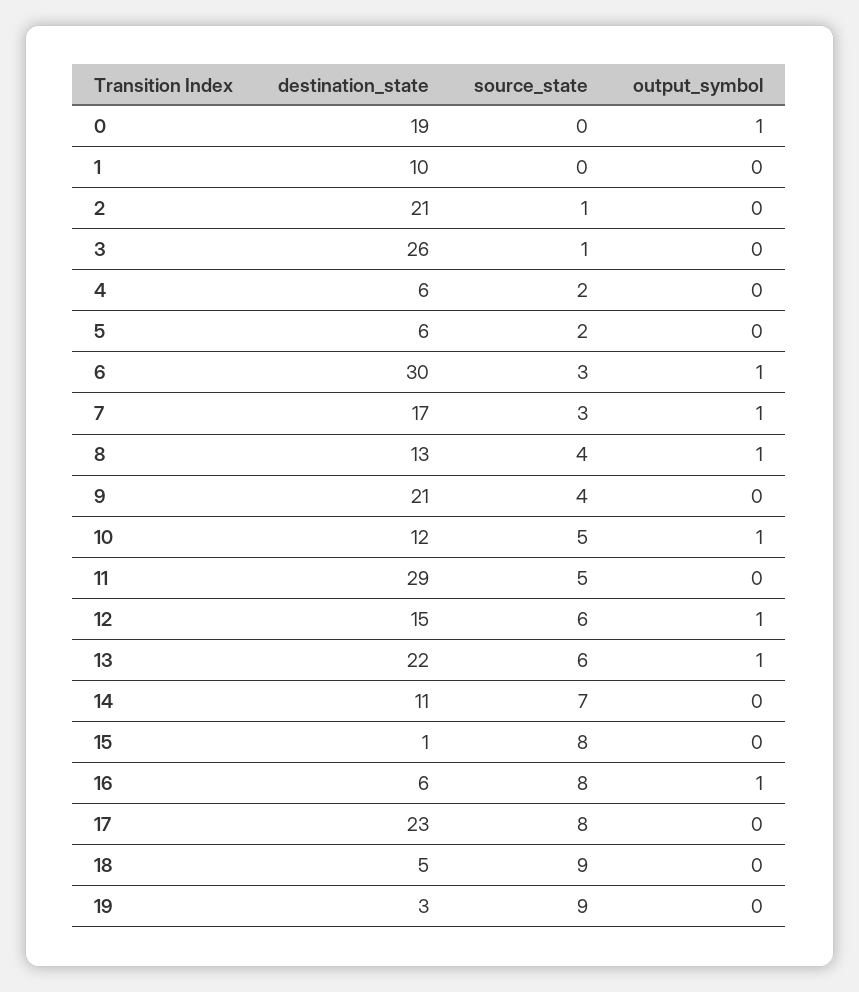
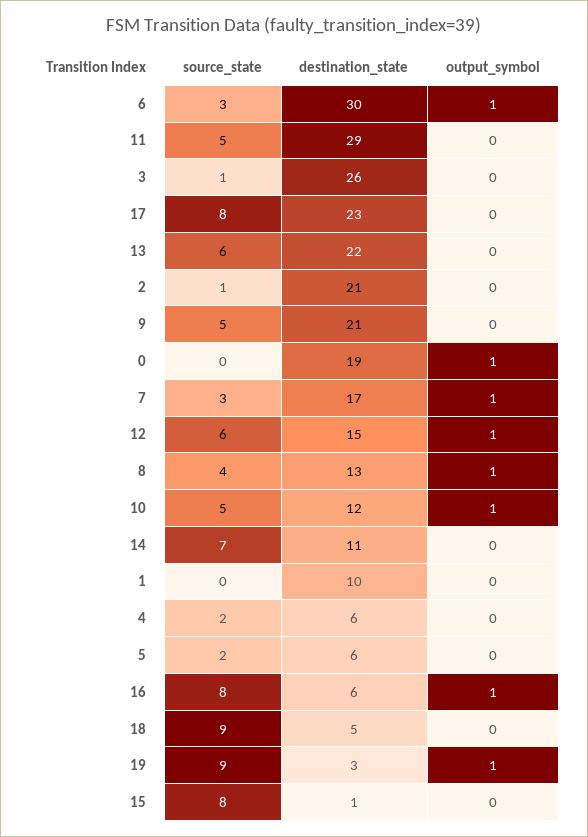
  {
    "destination_state": {
      "0": 19,
      "1": 10,
      "2": 21,
      "3": 26,
      "4": 6,
      "5": 6,
      "6": 30,
      "7": 17,
      "8": 13,
      "9": 21,
      "10": 12,
      "11": 29,
      "12": 15,
      "13": 22,
      "14": 11,
      "15": 1,
      "16": 6,
      "17": 23,
      "18": 5,
      "19": 3
    },
    "source_state": {
      "0": 0,
      "1": 0,
      "2": 1,
      "3": 1,
      "4": 2,
      "5": 2,
      "6": 3,
      "7": 3,
      "8": 4,
-     "9": 4,
+     "9": 5,
      "10": 5,
      "11": 5,
      "12": 6,
      "13": 6,
      "14": 7,
      "15": 8,
      "16": 8,
      "17": 8,
      "18": 9,
      "19": 9
    },
    "output_symbol": {
      "0": 1,
      "1": 0,
      "2": 0,
      "3": 0,
      "4": 0,
      "5": 0,
      "6": 1,
      "7": 1,
      "8": 1,
      "9": 0,
      "10": 1,
      "11": 0,
      "12": 1,
-     "13": 1,
+     "13": 0,
      "14": 0,
      "15": 0,
      "16": 1,
      "17": 0,
      "18": 0,
-     "19": 0
+     "19": 1
    }
  }

